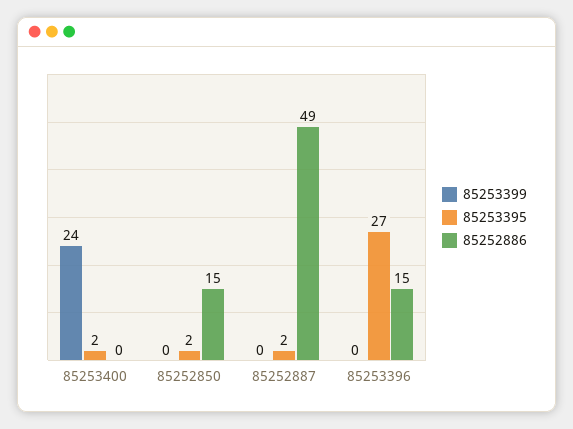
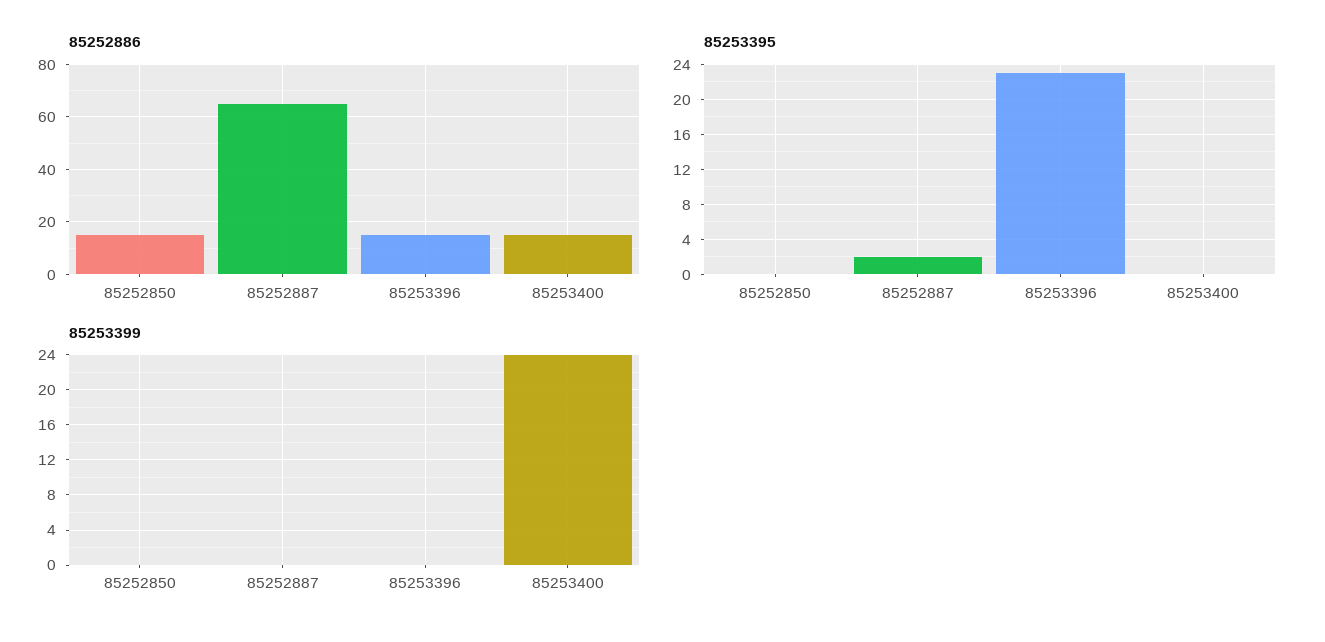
  {
    "85253399": {
      "85253400": 24,
      "85252850": 0,
      "85252887": 0,
      "85253396": 0
    },
    "85253395": {
-     "85253400": 2,
+     "85253400": 0,
-     "85252850": 2,
+     "85252850": 0,
      "85252887": 2,
-     "85253396": 27
+     "85253396": 23
    },
    "85252886": {
-     "85253400": 0,
+     "85253400": 15,
      "85252850": 15,
-     "85252887": 49,
+     "85252887": 65,
      "85253396": 15
    }
  }

